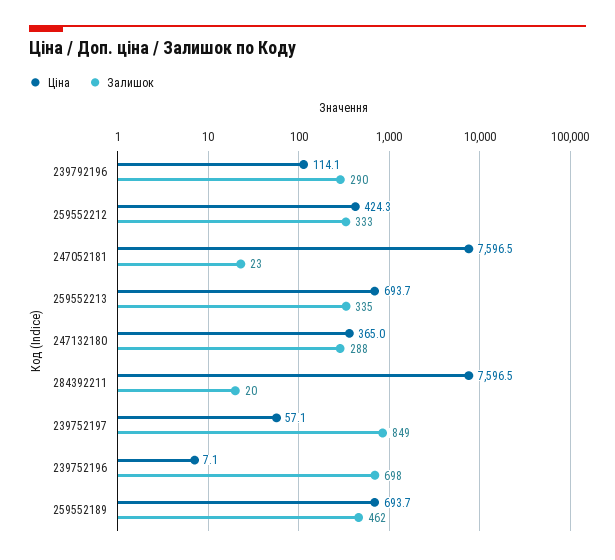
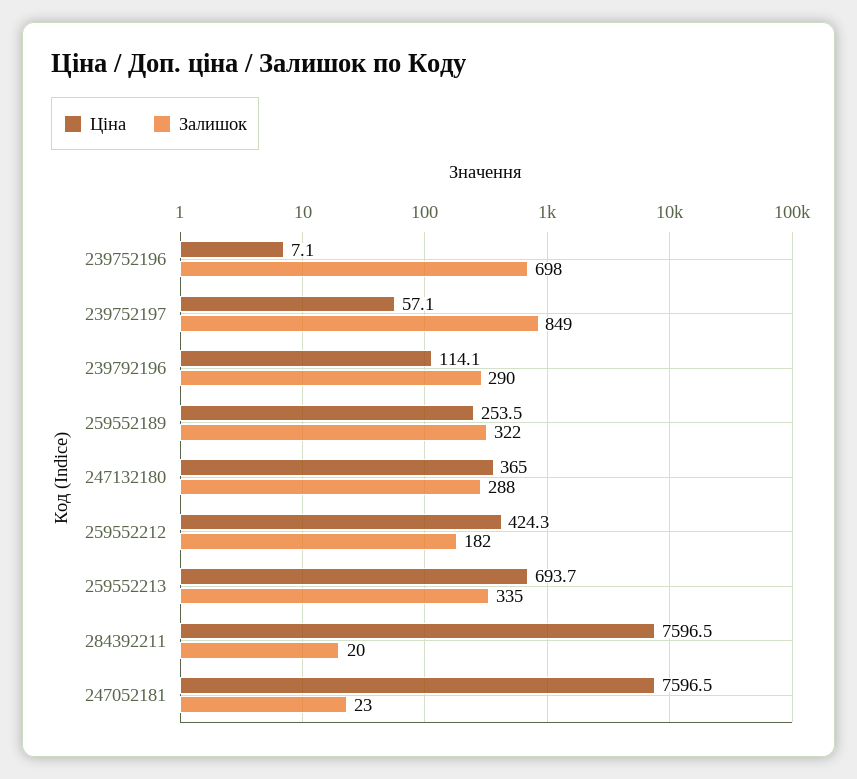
  {
    "Ціна": {
      "239792196": 114.1,
      "259552212": 424.3,
      "247052181": 7596.5,
      "259552213": 693.7,
      "247132180": 365,
      "284392211": 7596.5,
      "239752197": 57.1,
      "239752196": 7.1,
-     "259552189": 693.7
+     "259552189": 253.5
    },
    "Залишок": {
      "239792196": 290,
-     "259552212": 333,
+     "259552212": 182,
      "247052181": 23,
      "259552213": 335,
      "247132180": 288,
      "284392211": 20,
      "239752197": 849,
      "239752196": 698,
-     "259552189": 462
+     "259552189": 322
    }
  }

